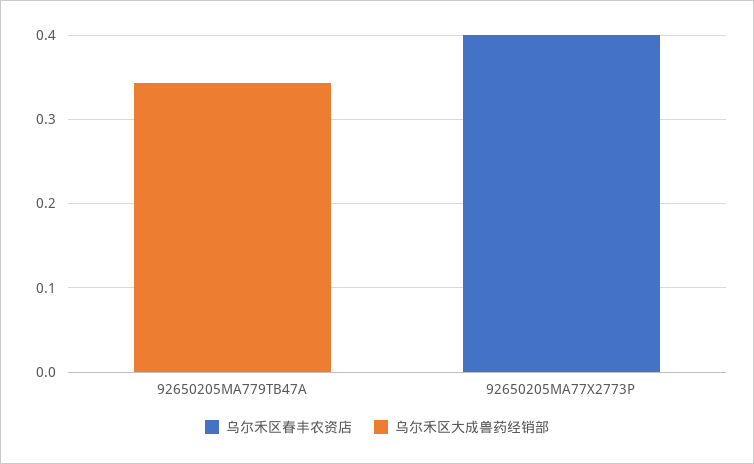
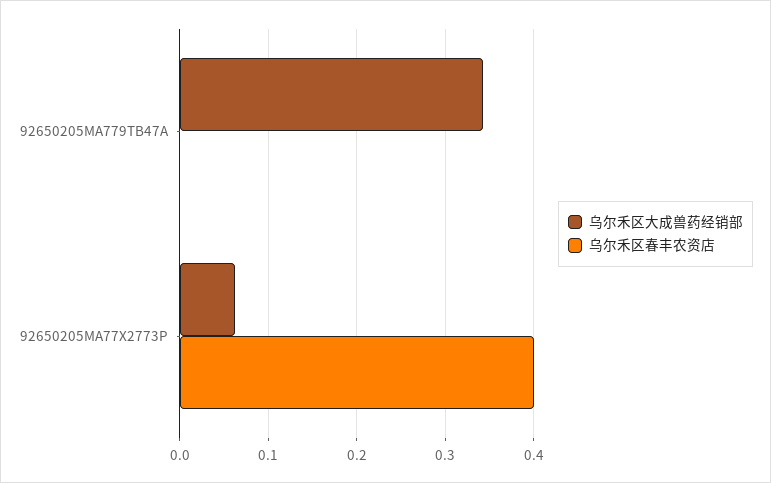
  {
    "乌尔禾区春丰农资店": {
      "92650205MA779TB47A": 0,
      "92650205MA77X2773P": 0.4
    },
    "乌尔禾区大成兽药经销部": {
      "92650205MA779TB47A": 0.34,
-     "92650205MA77X2773P": 0
+     "92650205MA77X2773P": 0.06
    }
  }

